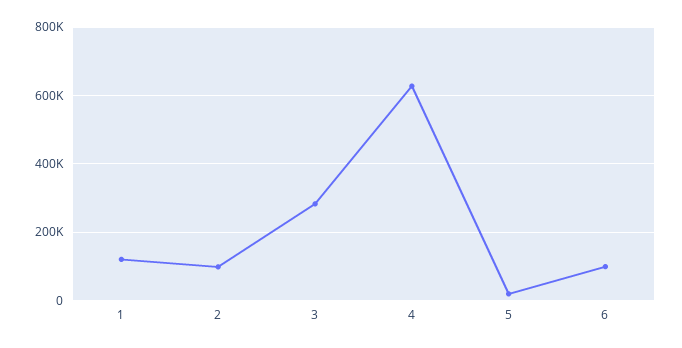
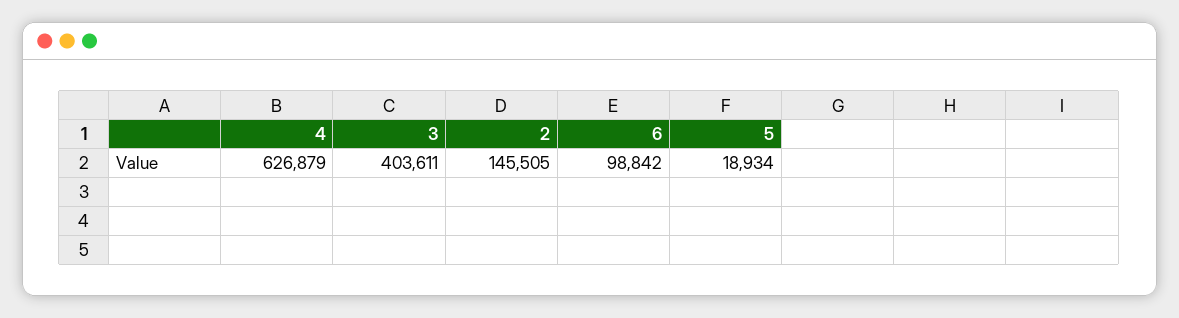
  {
-   "1": 120000,
-   "2": 100000,
+   "2": 145505,
-   "3": 280000,
+   "3": 403611,
    "4": 626879,
    "5": 18934,
    "6": 98842
  }

